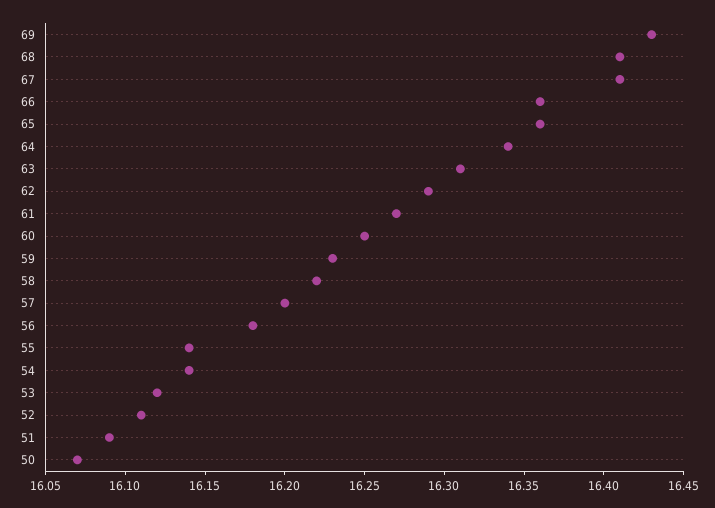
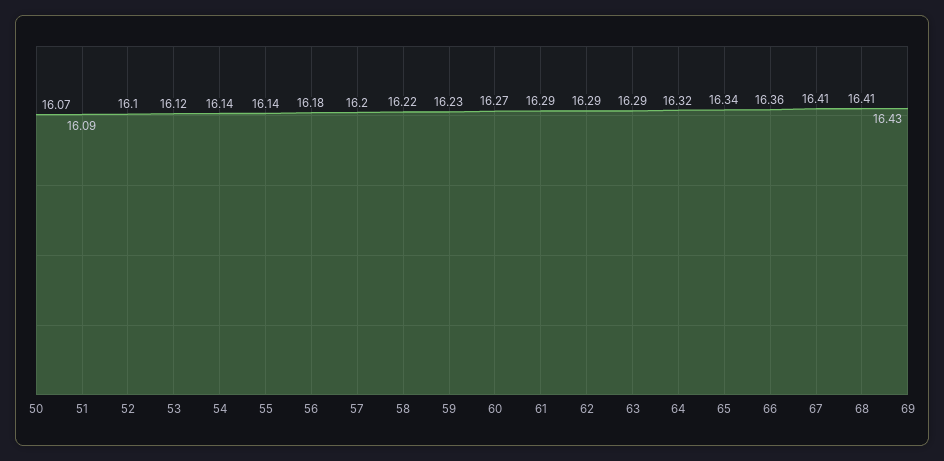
  {
    "69": 16.43,
    "68": 16.41,
    "67": 16.41,
    "66": 16.36,
-   "65": 16.36,
+   "65": 16.34,
-   "64": 16.34,
+   "64": 16.32,
-   "63": 16.31,
+   "63": 16.29,
    "62": 16.29,
-   "61": 16.27,
+   "61": 16.29,
-   "60": 16.25,
+   "60": 16.27,
    "59": 16.23,
    "58": 16.22,
    "57": 16.2,
    "56": 16.18,
    "55": 16.14,
    "54": 16.14,
    "53": 16.12,
-   "52": 16.11,
+   "52": 16.1,
    "51": 16.09,
    "50": 16.07
  }

